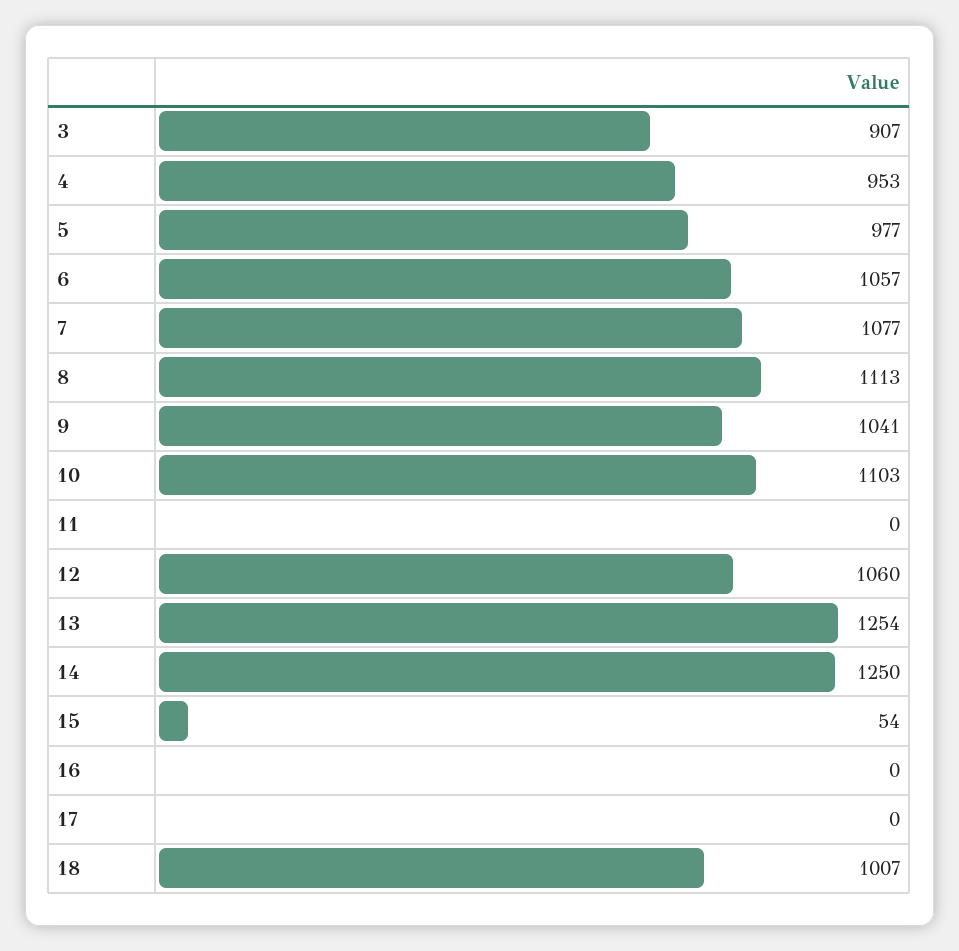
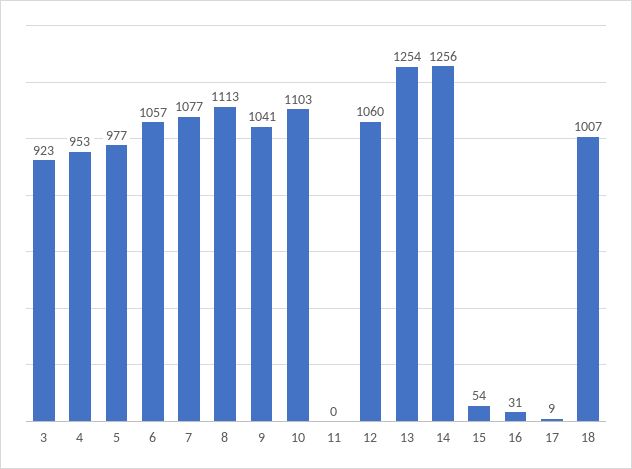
  {
-   "3": 907,
+   "3": 923,
    "4": 953,
    "5": 977,
    "6": 1057,
    "7": 1077,
    "8": 1113,
    "9": 1041,
    "10": 1103,
    "11": 0,
    "12": 1060,
    "13": 1254,
-   "14": 1250,
+   "14": 1256,
    "15": 54,
-   "16": 0,
+   "16": 31,
-   "17": 0,
+   "17": 9,
    "18": 1007
  }

